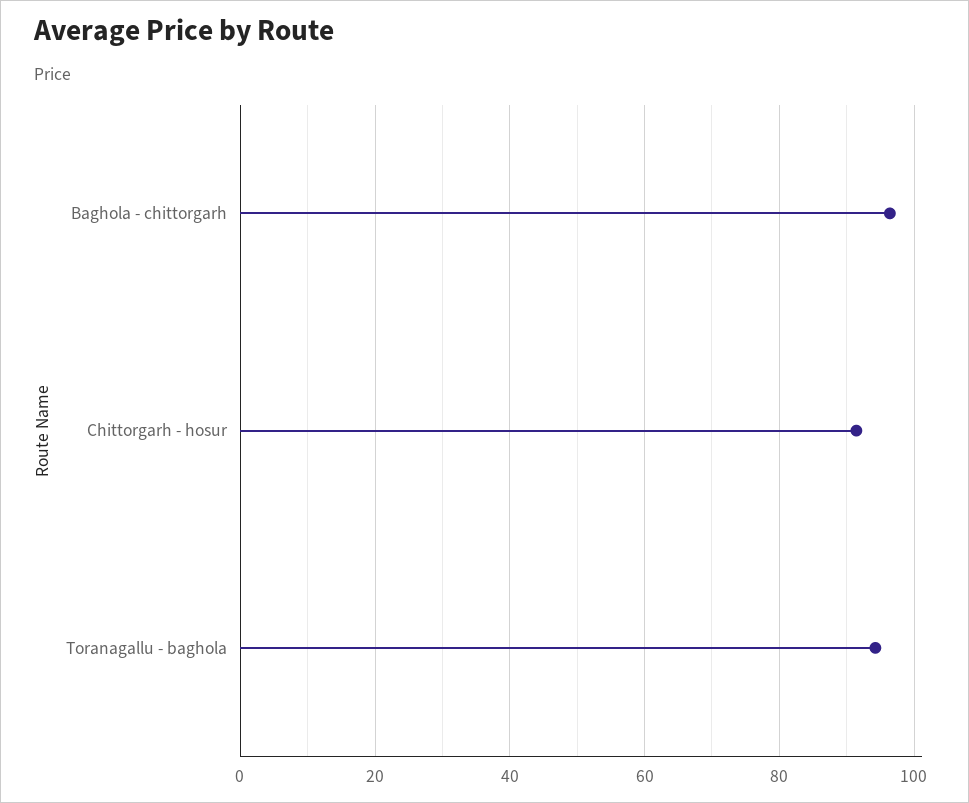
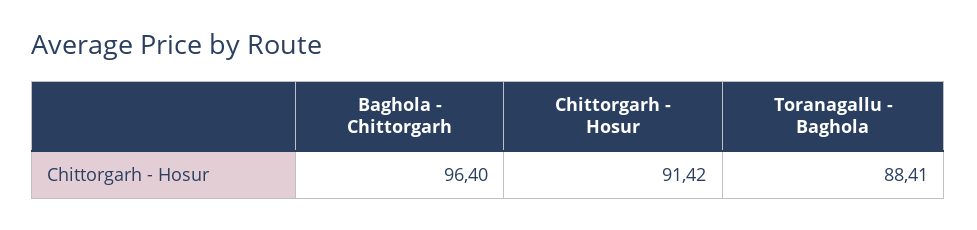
  {
    "Baghola - chittorgarh": 96.4,
    "Chittorgarh - hosur": 91.42,
-   "Toranagallu - baghola": 94
+   "Toranagallu - baghola": 88.41
  }

